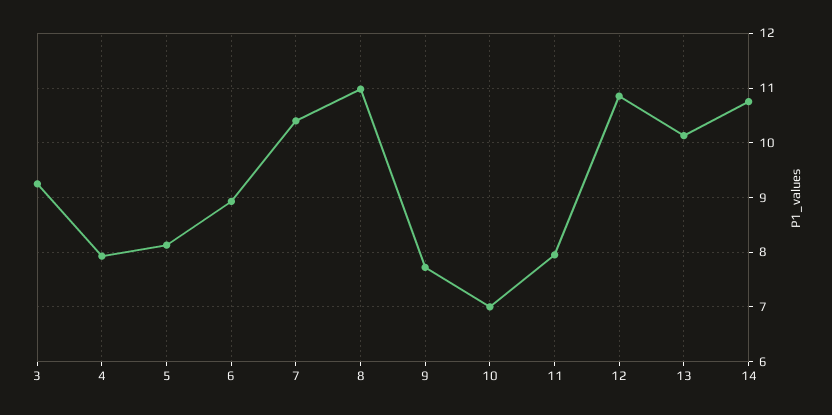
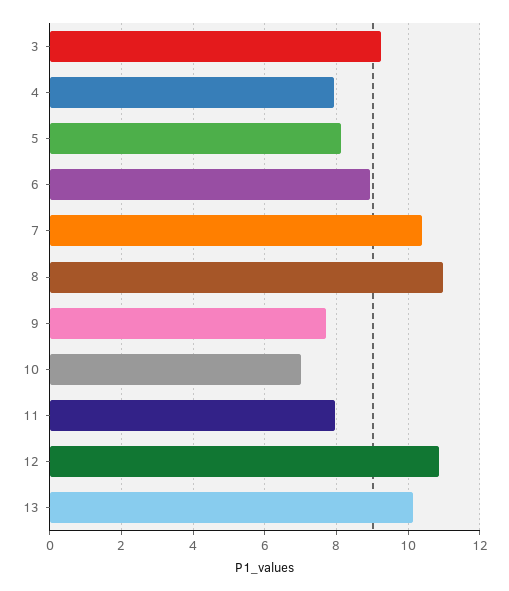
  {
    "3": 9.2,
    "4": 8,
    "5": 8.2,
    "6": 9,
    "7": 10.4,
    "8": 11,
    "9": 7.8,
    "10": 7,
    "11": 8,
    "12": 10.8,
-   "13": 10.2,
+   "13": 10.2
-   "14": 10.8
  }

